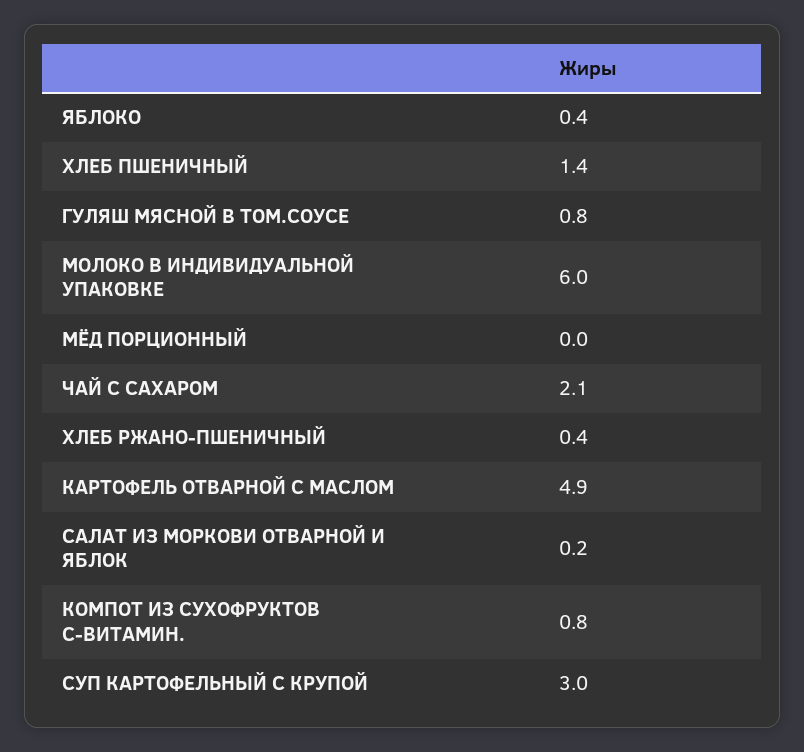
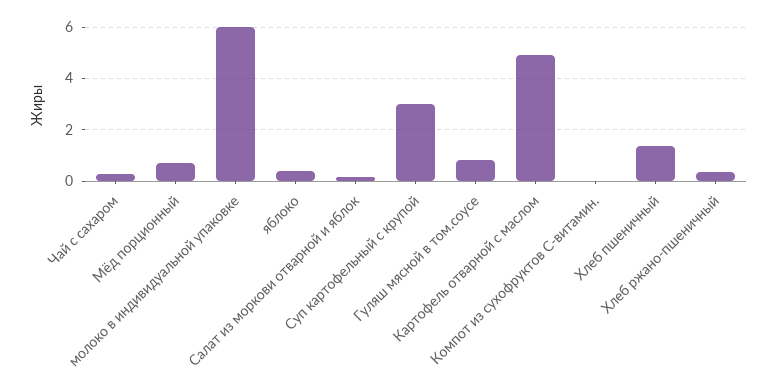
  {
    "ЯБЛОКО": 0.4,
    "ХЛЕБ ПШЕНИЧНЫЙ": 1.4,
    "ГУЛЯШ МЯСНОЙ В ТОМ.СОУСЕ": 0.8,
    "МОЛОКО В ИНДИВИДУАЛЬНОЙ УПАКОВКЕ": 6,
-   "МЁД ПОРЦИОННЫЙ": 0,
+   "МЁД ПОРЦИОННЫЙ": 0.75,
-   "ЧАЙ С САХАРОМ": 2.1,
+   "ЧАЙ С САХАРОМ": 0.25,
    "ХЛЕБ РЖАНО-ПШЕНИЧНЫЙ": 0.4,
    "КАРТОФЕЛЬ ОТВАРНОЙ С МАСЛОМ": 4.9,
    "САЛАТ ИЗ МОРКОВИ ОТВАРНОЙ И ЯБЛОК": 0.2,
-   "КОМПОТ ИЗ СУХОФРУКТОВ С-ВИТАМИН.": 0.8,
+   "КОМПОТ ИЗ СУХОФРУКТОВ С-ВИТАМИН.": 0,
    "СУП КАРТОФЕЛЬНЫЙ С КРУПОЙ": 3
  }

